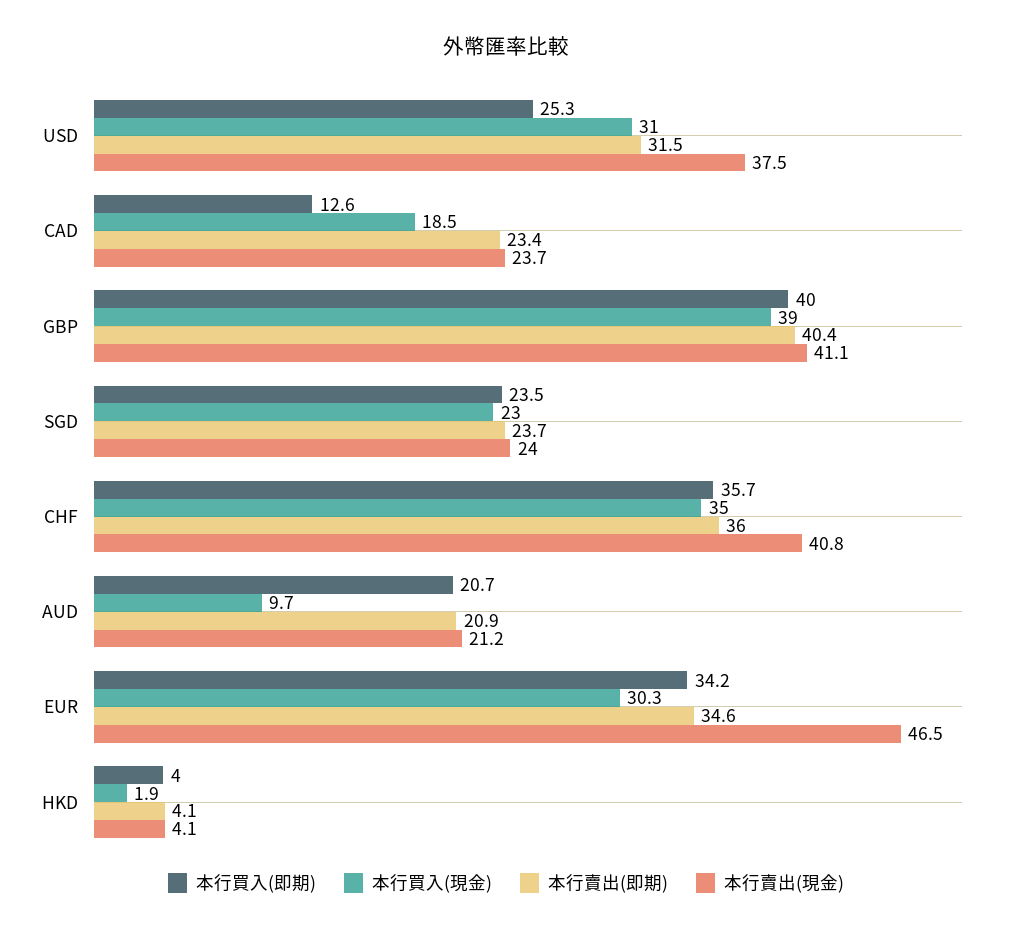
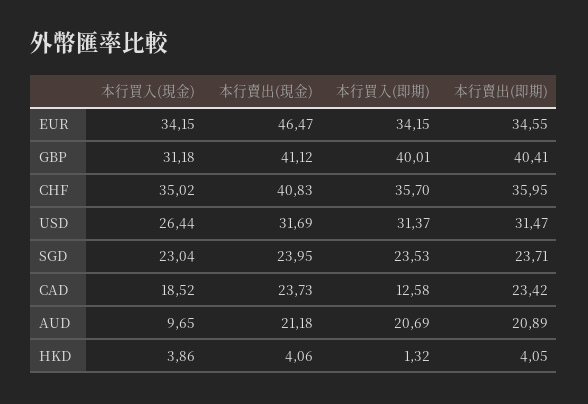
  {
    "本行買入(即期)": {
-     "USD": 25.3,
+     "USD": 31.37,
      "CAD": 12.58,
      "GBP": 40.01,
      "SGD": 23.53,
      "CHF": 35.7,
      "AUD": 20.69,
      "EUR": 34.15,
-     "HKD": 4
+     "HKD": 1.32
    },
    "本行買入(現金)": {
-     "USD": 31,
+     "USD": 26.44,
      "CAD": 18.52,
-     "GBP": 39,
+     "GBP": 31.18,
      "SGD": 23.04,
      "CHF": 35.02,
      "AUD": 9.65,
-     "EUR": 30.3,
+     "EUR": 34.15,
-     "HKD": 1.9
+     "HKD": 3.86
    },
    "本行賣出(即期)": {
      "USD": 31.47,
      "CAD": 23.42,
      "GBP": 40.41,
      "SGD": 23.71,
      "CHF": 35.95,
      "AUD": 20.89,
      "EUR": 34.55,
      "HKD": 4.05
    },
    "本行賣出(現金)": {
-     "USD": 37.5,
+     "USD": 31.69,
      "CAD": 23.73,
      "GBP": 41.12,
      "SGD": 23.95,
      "CHF": 40.83,
      "AUD": 21.18,
      "EUR": 46.47,
      "HKD": 4.06
    }
  }

